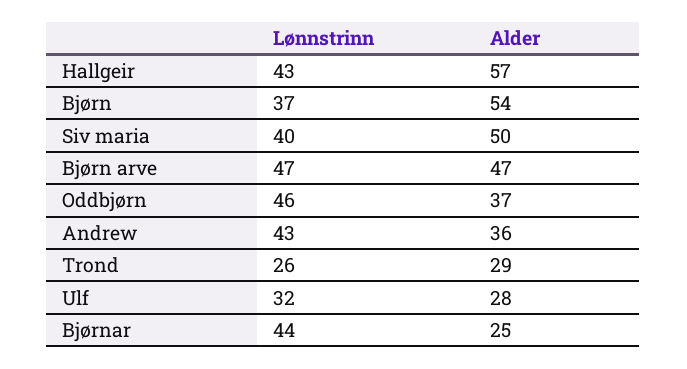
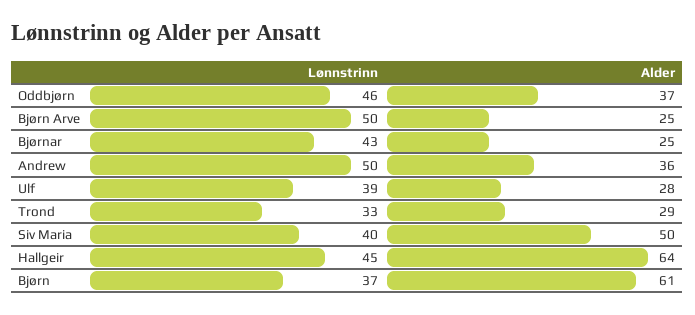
  {
    "Lønnstrinn": {
-     "Hallgeir": 43,
+     "Hallgeir": 45,
      "Bjørn": 37,
      "Siv maria": 40,
-     "Bjørn arve": 47,
+     "Bjørn arve": 50,
      "Oddbjørn": 46,
-     "Andrew": 43,
+     "Andrew": 50,
-     "Trond": 26,
+     "Trond": 33,
-     "Ulf": 32,
+     "Ulf": 39,
-     "Bjørnar": 44
+     "Bjørnar": 43
    },
    "Alder": {
-     "Hallgeir": 57,
+     "Hallgeir": 64,
-     "Bjørn": 54,
+     "Bjørn": 61,
      "Siv maria": 50,
-     "Bjørn arve": 47,
+     "Bjørn arve": 25,
      "Oddbjørn": 37,
      "Andrew": 36,
      "Trond": 29,
      "Ulf": 28,
      "Bjørnar": 25
    }
  }

